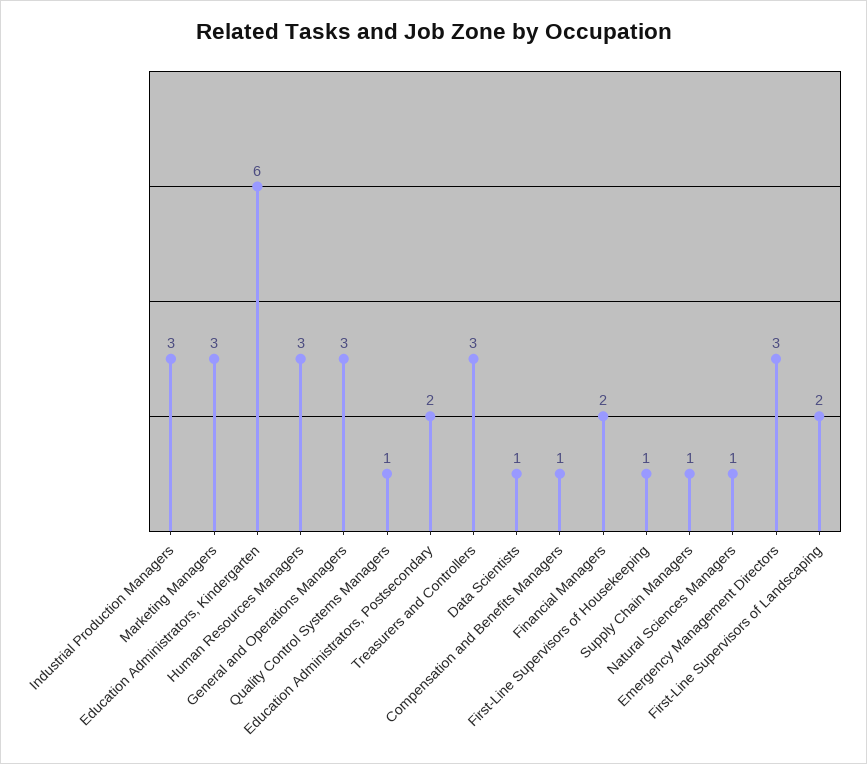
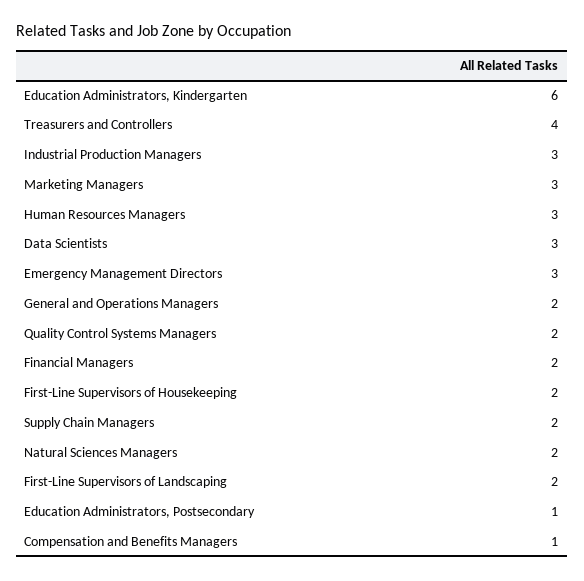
  {
    "Industrial Production Managers": 3,
    "Marketing Managers": 3,
    "Education Administrators, Kindergarten": 6,
    "Human Resources Managers": 3,
-   "General and Operations Managers": 3,
+   "General and Operations Managers": 2,
-   "Quality Control Systems Managers": 1,
+   "Quality Control Systems Managers": 2,
-   "Education Administrators, Postsecondary": 2,
+   "Education Administrators, Postsecondary": 1,
-   "Treasurers and Controllers": 3,
+   "Treasurers and Controllers": 4,
-   "Data Scientists": 1,
+   "Data Scientists": 3,
    "Compensation and Benefits Managers": 1,
    "Financial Managers": 2,
-   "First-Line Supervisors of Housekeeping": 1,
+   "First-Line Supervisors of Housekeeping": 2,
-   "Supply Chain Managers": 1,
+   "Supply Chain Managers": 2,
-   "Natural Sciences Managers": 1,
+   "Natural Sciences Managers": 2,
    "Emergency Management Directors": 3,
    "First-Line Supervisors of Landscaping": 2
  }

